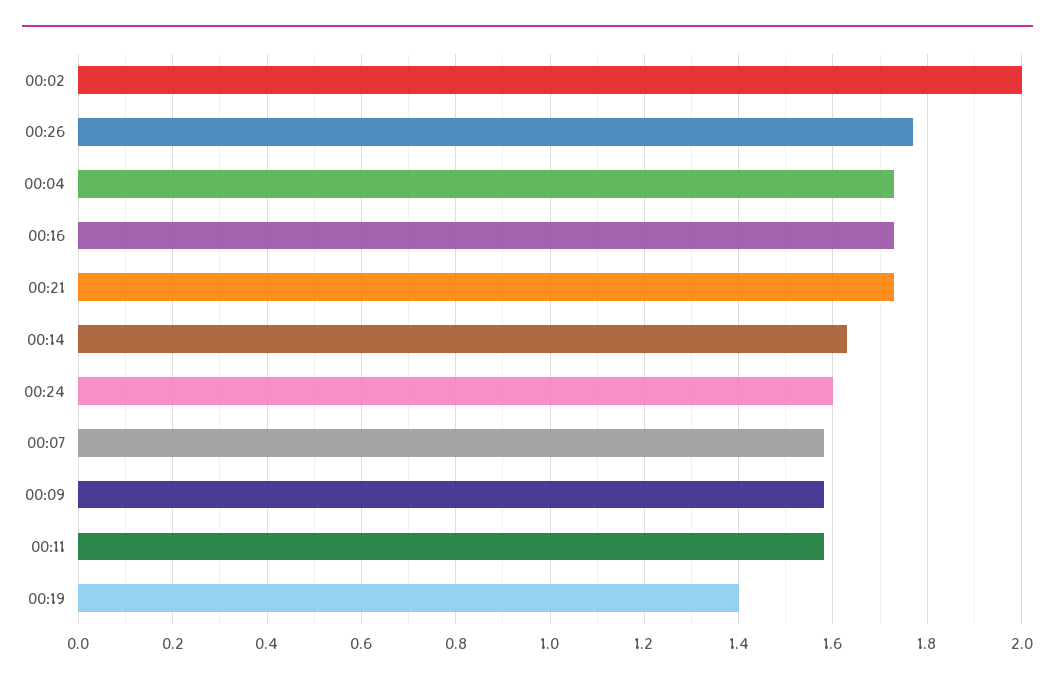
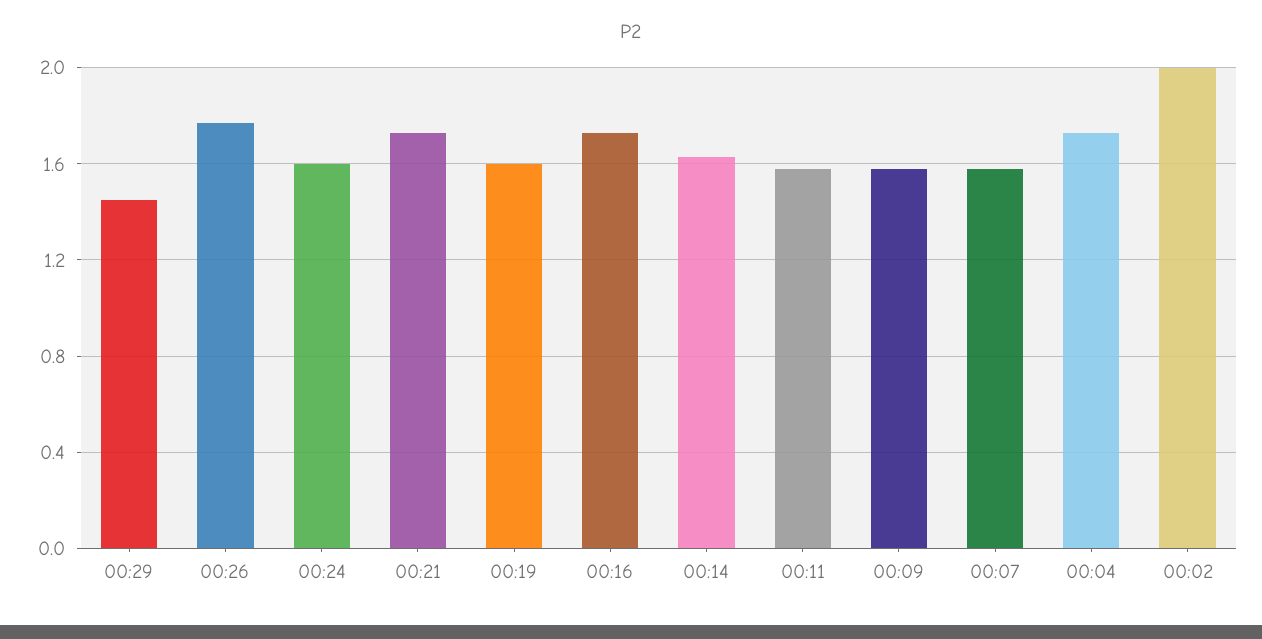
  {
    "00:02": 2,
    "00:26": 1.75,
    "00:04": 1.75,
    "00:16": 1.75,
    "00:21": 1.75,
    "00:14": 1.65,
    "00:24": 1.6,
    "00:07": 1.6,
    "00:09": 1.6,
    "00:11": 1.6,
-   "00:19": 1.4
+   "00:19": 1.6,
+   "00:29": 1.45
  }

